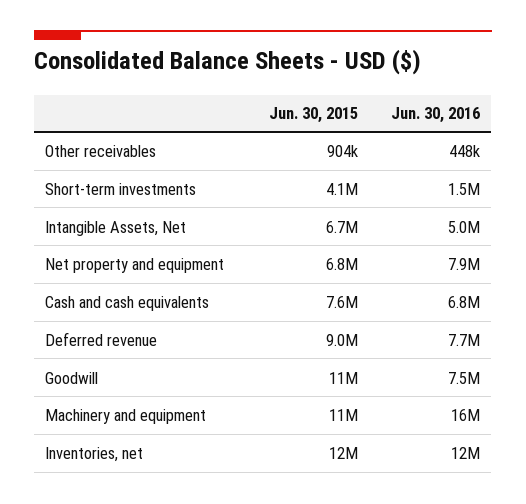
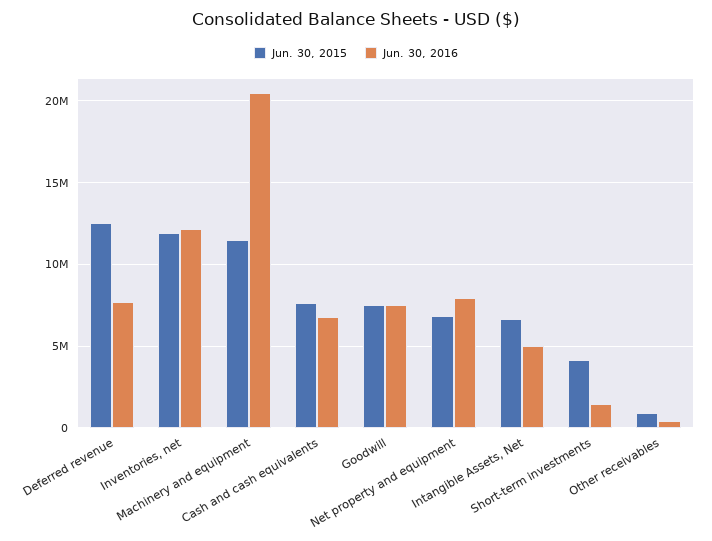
  {
    "Jun. 30, 2015": {
      "Other receivables": 904000,
      "Short-term investments": 4100000,
      "Intangible Assets, Net": 6700000,
      "Net property and equipment": 6800000,
      "Cash and cash equivalents": 7600000,
-     "Deferred revenue": 9000000,
+     "Deferred revenue": 12500000,
-     "Goodwill": 11000000,
+     "Goodwill": 7500000,
      "Machinery and equipment": 11000000,
      "Inventories, net": 12000000
    },
    "Jun. 30, 2016": {
      "Other receivables": 448000,
      "Short-term investments": 1500000,
      "Intangible Assets, Net": 5000000,
      "Net property and equipment": 7900000,
      "Cash and cash equivalents": 6800000,
      "Deferred revenue": 7700000,
      "Goodwill": 7500000,
-     "Machinery and equipment": 16000000,
+     "Machinery and equipment": 20500000,
      "Inventories, net": 12000000
    }
  }

